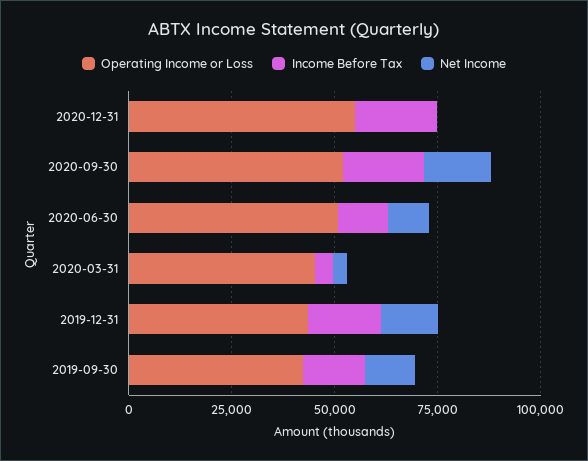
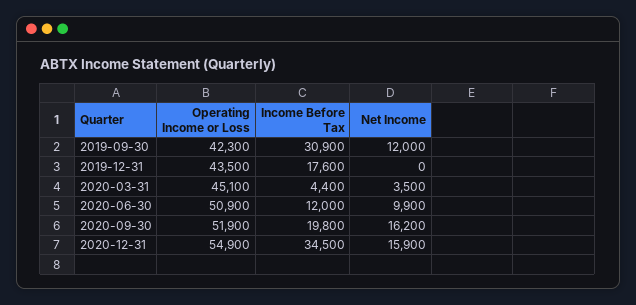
  {
    "Operating Income or Loss": {
      "2020-12-31": 54900,
      "2020-09-30": 51900,
      "2020-06-30": 50900,
      "2020-03-31": 45100,
      "2019-12-31": 43500,
      "2019-09-30": 42300
    },
    "Income Before Tax": {
-     "2020-12-31": 20000,
+     "2020-12-31": 34500,
      "2020-09-30": 19800,
      "2020-06-30": 12000,
      "2020-03-31": 4400,
      "2019-12-31": 17600,
-     "2019-09-30": 15000
+     "2019-09-30": 30900
    },
    "Net Income": {
-     "2020-12-31": 0,
+     "2020-12-31": 15900,
      "2020-09-30": 16200,
      "2020-06-30": 9900,
      "2020-03-31": 3500,
-     "2019-12-31": 15000,
+     "2019-12-31": 0,
      "2019-09-30": 12000
    }
  }

